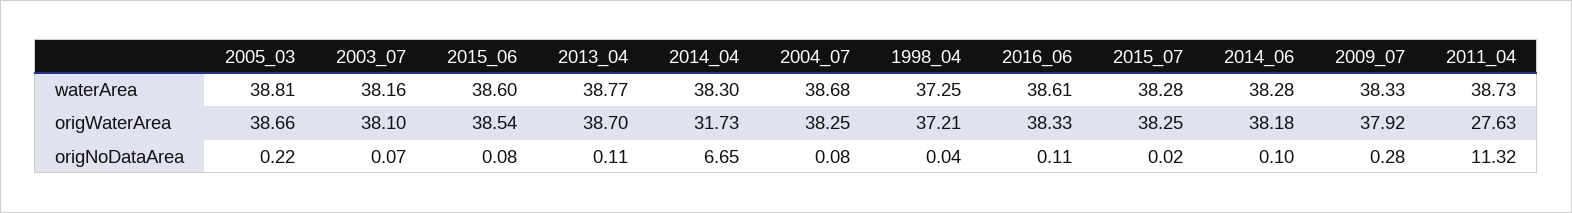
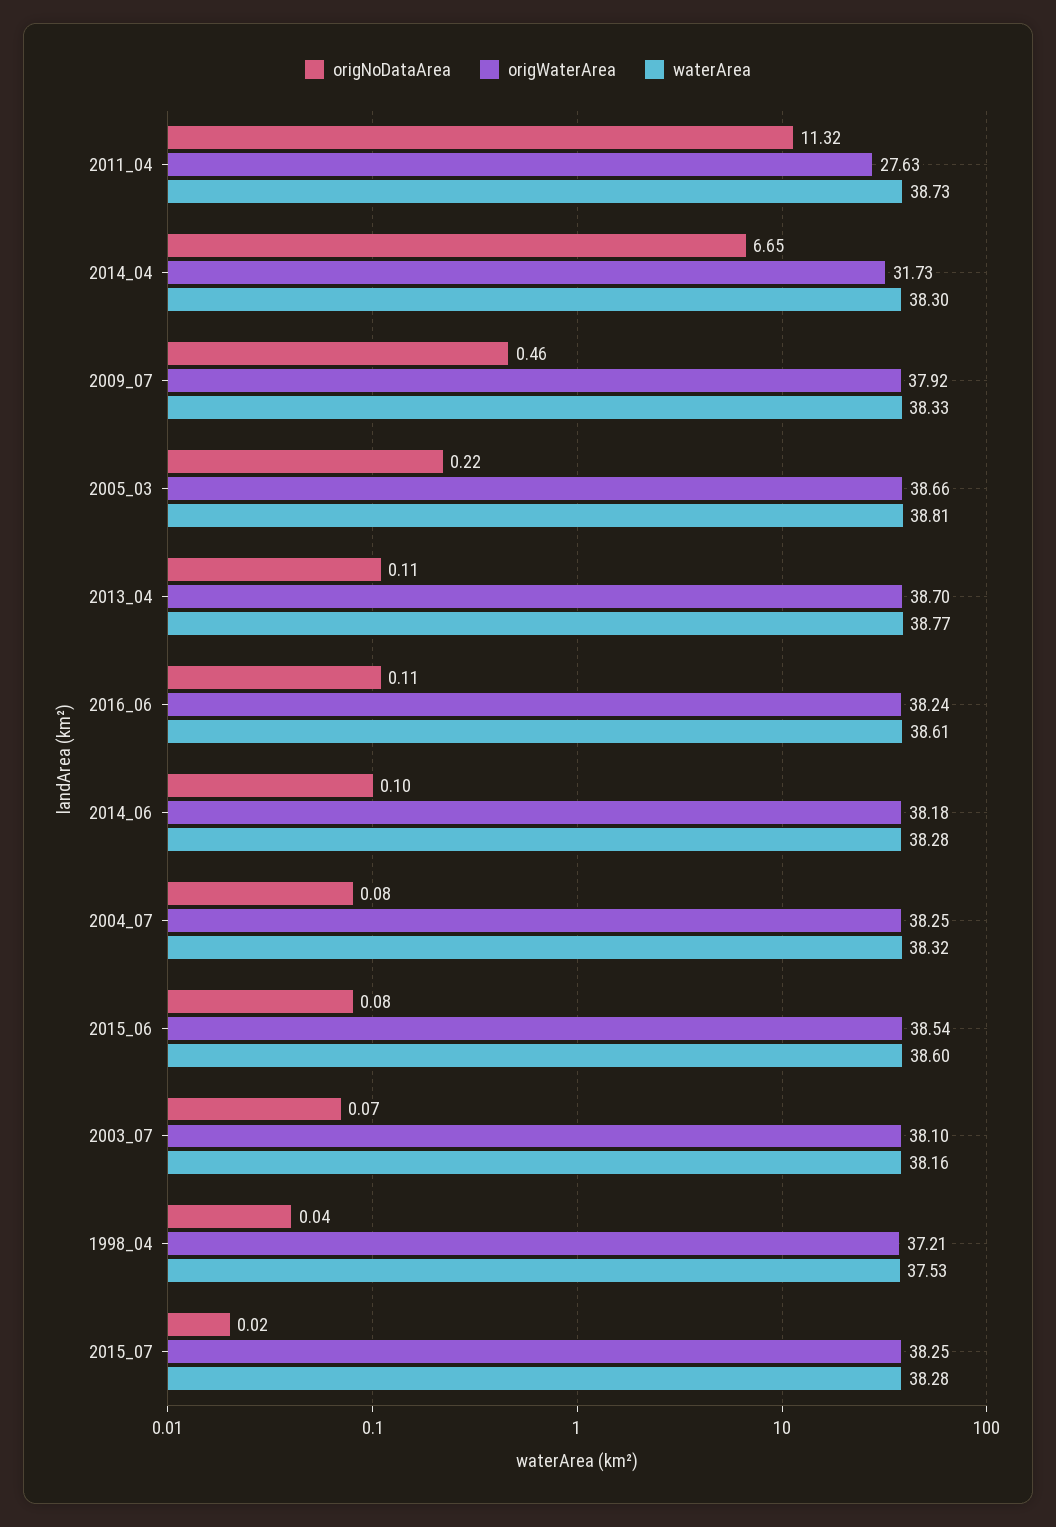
  {
    "waterArea": {
      "2005_03": 38.81,
      "2003_07": 38.16,
      "2015_06": 38.6,
      "2013_04": 38.77,
      "2014_04": 38.3,
-     "2004_07": 38.68,
+     "2004_07": 38.32,
-     "1998_04": 37.25,
+     "1998_04": 37.53,
      "2016_06": 38.61,
      "2015_07": 38.28,
      "2014_06": 38.28,
      "2009_07": 38.33,
      "2011_04": 38.73
    },
    "origWaterArea": {
      "2005_03": 38.66,
      "2003_07": 38.1,
      "2015_06": 38.54,
      "2013_04": 38.7,
      "2014_04": 31.73,
      "2004_07": 38.25,
      "1998_04": 37.21,
-     "2016_06": 38.33,
+     "2016_06": 38.24,
      "2015_07": 38.25,
      "2014_06": 38.18,
      "2009_07": 37.92,
      "2011_04": 27.63
    },
    "origNoDataArea": {
      "2005_03": 0.22,
      "2003_07": 0.07,
      "2015_06": 0.08,
      "2013_04": 0.11,
      "2014_04": 6.65,
      "2004_07": 0.08,
      "1998_04": 0.04,
      "2016_06": 0.11,
      "2015_07": 0.02,
      "2014_06": 0.1,
-     "2009_07": 0.28,
+     "2009_07": 0.46,
      "2011_04": 11.32
    }
  }

